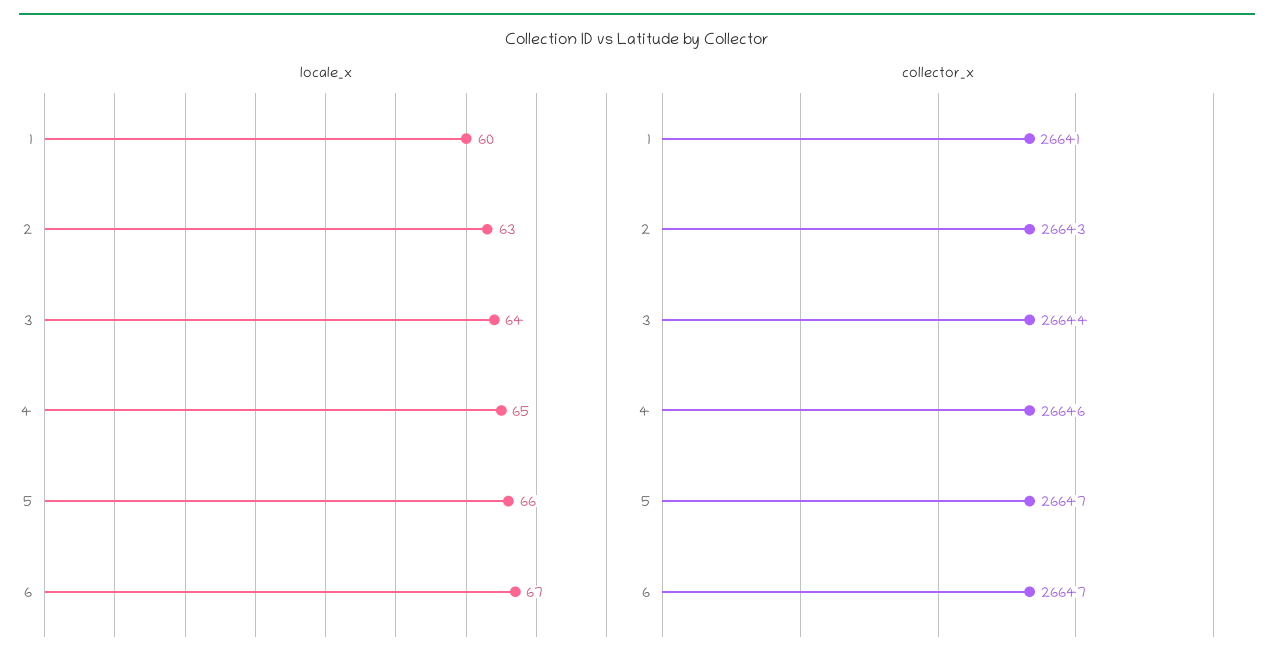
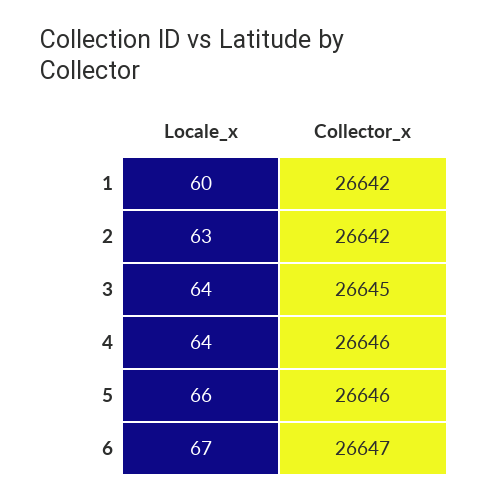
  {
    "locale_x": {
      "1": 60,
      "2": 63,
      "3": 64,
-     "4": 65,
+     "4": 64,
      "5": 66,
      "6": 67
    },
    "collector_x": {
-     "1": 26641,
+     "1": 26642,
-     "2": 26643,
+     "2": 26642,
-     "3": 26644,
+     "3": 26645,
      "4": 26646,
-     "5": 26647,
+     "5": 26646,
      "6": 26647
    }
  }

